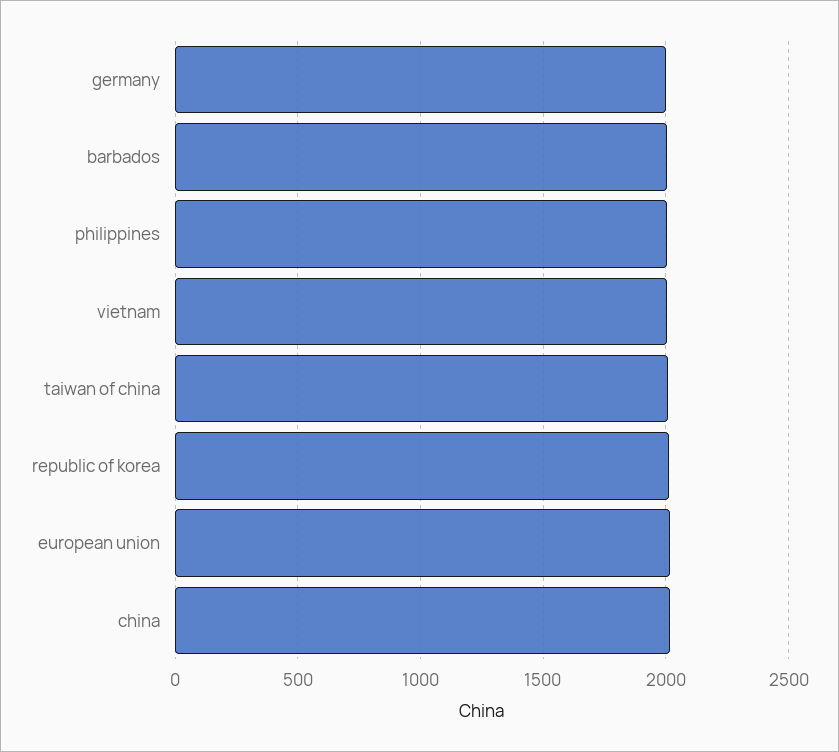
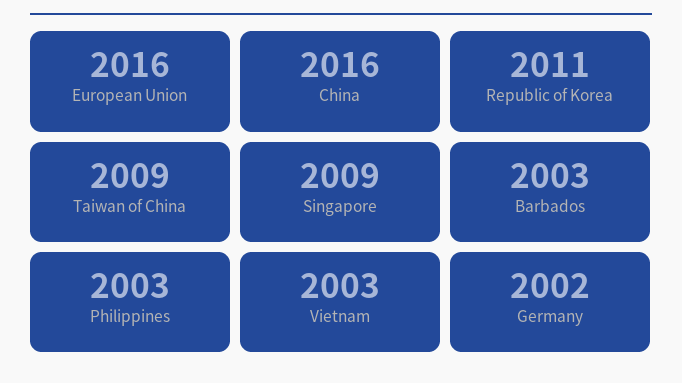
  {
    "germany": 2002,
    "barbados": 2003,
    "philippines": 2003,
    "vietnam": 2003,
    "taiwan of china": 2009,
    "republic of korea": 2011,
    "european union": 2016,
-   "china": 2016
+   "china": 2016,
+   "Singapore": 2009
  }

